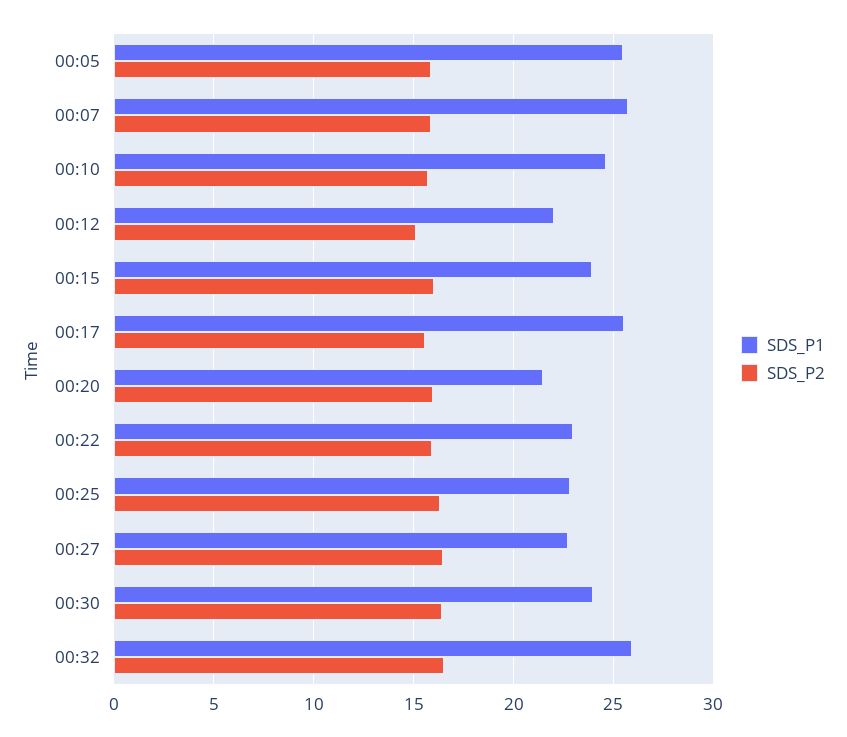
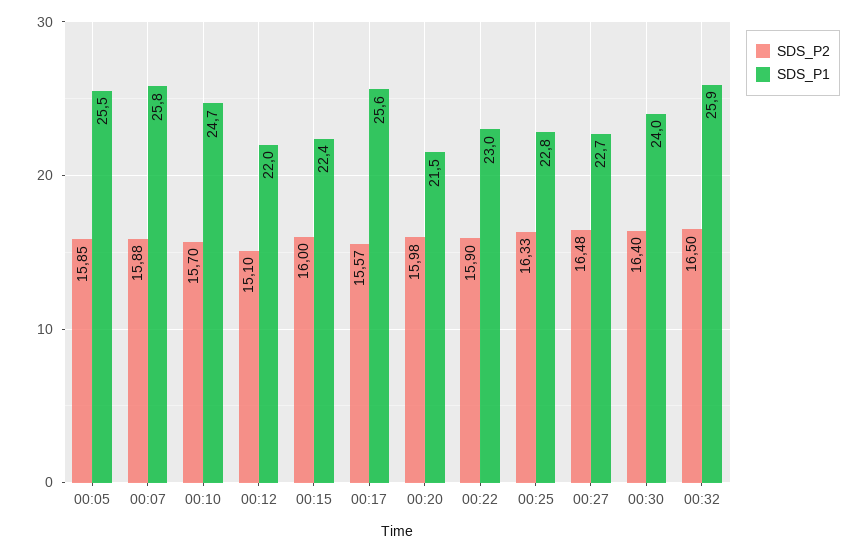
  {
    "SDS_P1": {
      "00:05": 25.5,
      "00:07": 25.8,
      "00:10": 24.7,
      "00:12": 22,
-     "00:15": 24,
+     "00:15": 22.4,
      "00:17": 25.6,
      "00:20": 21.5,
      "00:22": 23,
      "00:25": 22.8,
      "00:27": 22.7,
      "00:30": 24,
      "00:32": 25.9
    },
    "SDS_P2": {
      "00:05": 15.85,
      "00:07": 15.88,
      "00:10": 15.7,
      "00:12": 15.1,
      "00:15": 16,
      "00:17": 15.57,
      "00:20": 15.98,
      "00:22": 15.9,
      "00:25": 16.33,
      "00:27": 16.48,
      "00:30": 16.4,
      "00:32": 16.5
    }
  }

